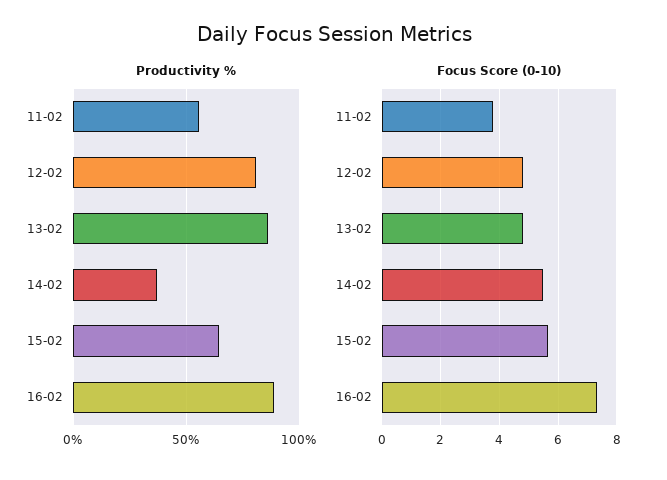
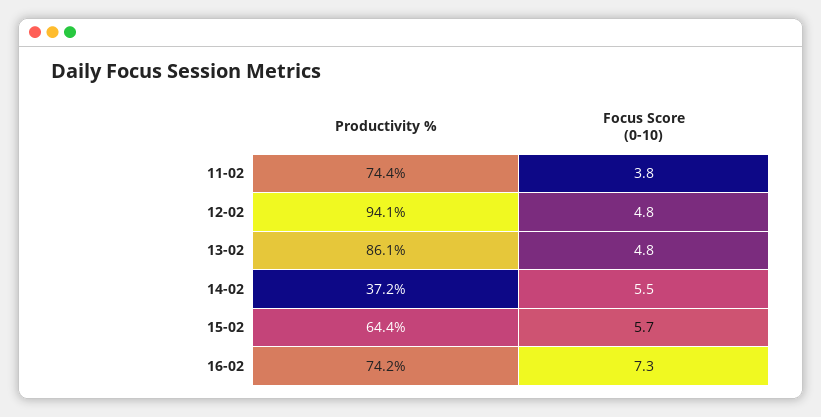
  {
    "Productivity %": {
-     "11-02": 55,
+     "11-02": 74.4,
-     "12-02": 80,
+     "12-02": 94.1,
      "13-02": 86.1,
      "14-02": 37.2,
      "15-02": 64.4,
-     "16-02": 90
+     "16-02": 74.2
    },
    "Focus Score (0-10)": {
      "11-02": 3.8,
      "12-02": 4.8,
      "13-02": 4.8,
      "14-02": 5.5,
      "15-02": 5.7,
      "16-02": 7.3
    }
  }

